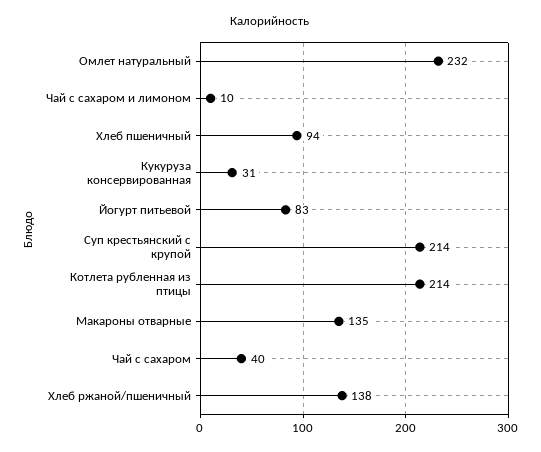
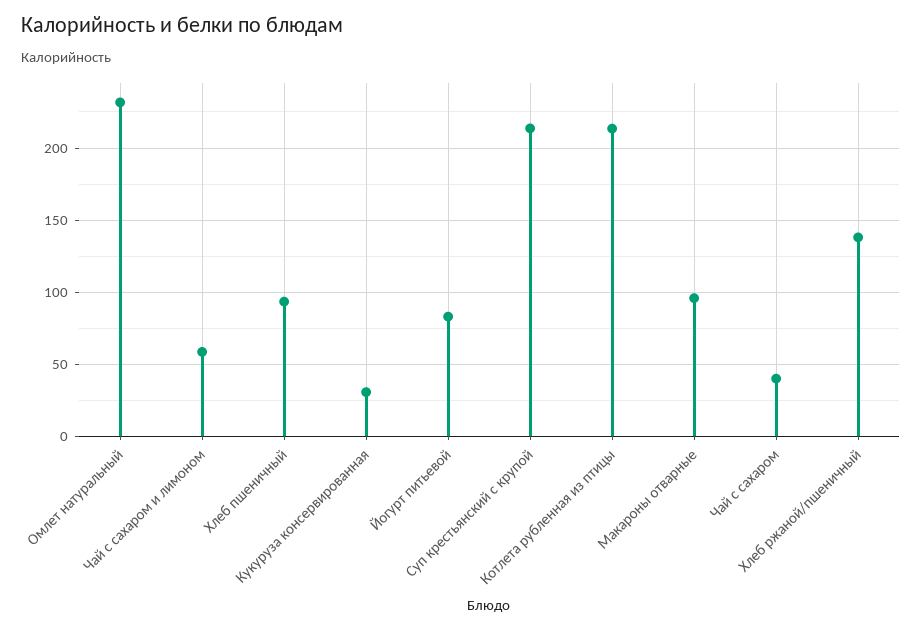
  {
    "Омлет натуральный": 232,
-   "Чай с сахаром и лимоном": 10,
+   "Чай с сахаром и лимоном": 60,
    "Хлеб пшеничный": 94,
    "Кукуруза консервированная": 31,
    "Йогурт питьевой": 83,
    "Суп крестьянский с крупой": 214,
    "Котлета рубленная из птицы": 214,
-   "Макароны отварные": 135,
+   "Макароны отварные": 95,
    "Чай с сахаром": 40,
    "Хлеб ржаной/пшеничный": 138
  }

